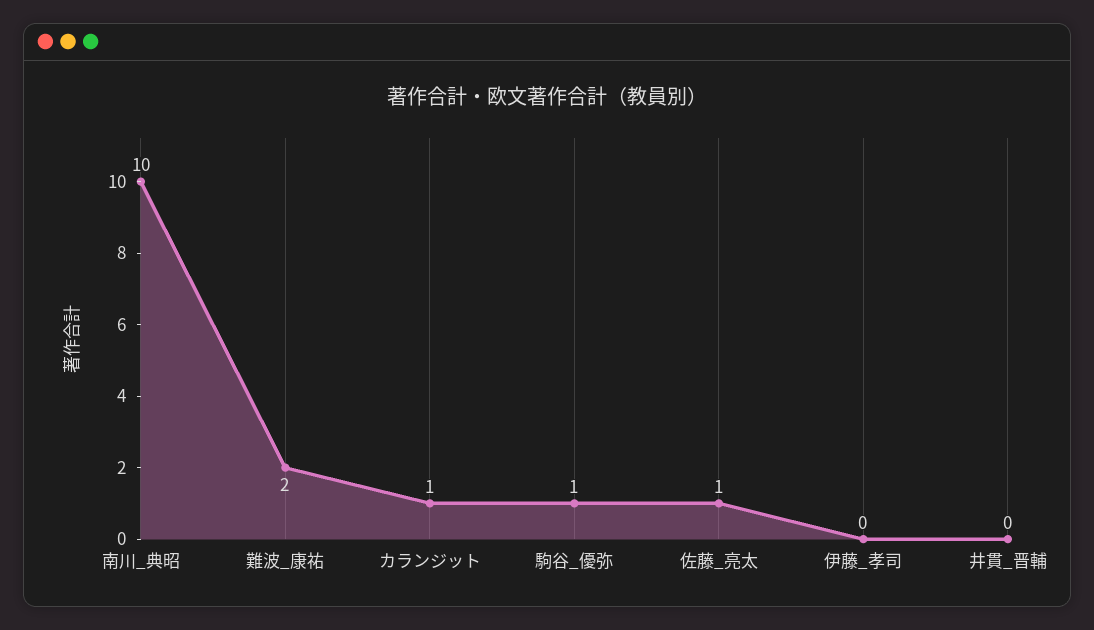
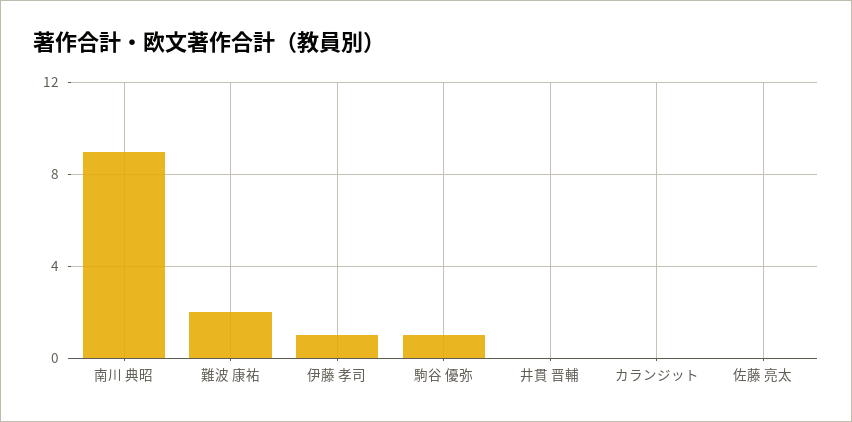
  {
-   "南川_典昭": 10,
+   "南川_典昭": 9,
    "難波_康祐": 2,
-   "カランジット": 1,
+   "カランジット": 0,
    "駒谷_優弥": 1,
-   "佐藤_亮太": 1,
+   "佐藤_亮太": 0,
-   "伊藤_孝司": 0,
+   "伊藤_孝司": 1,
    "井貫_晋輔": 0
  }

